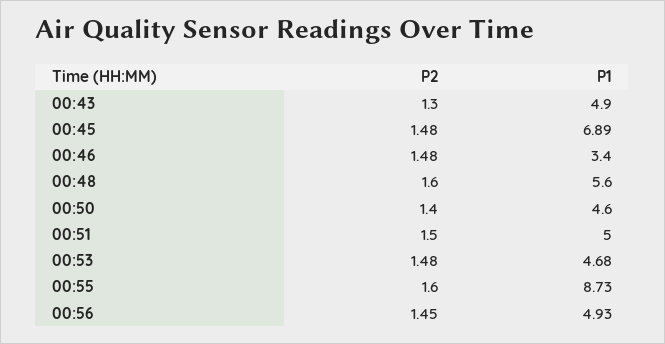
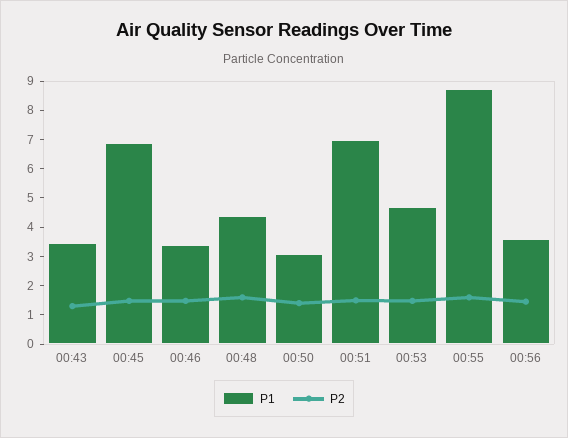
  {
    "P2": {
      "00:43": 1.3,
      "00:45": 1.48,
      "00:46": 1.48,
      "00:48": 1.6,
      "00:50": 1.4,
      "00:51": 1.5,
      "00:53": 1.48,
      "00:55": 1.6,
      "00:56": 1.45
    },
    "P1": {
-     "00:43": 4.9,
+     "00:43": 3.5,
      "00:45": 6.89,
      "00:46": 3.4,
-     "00:48": 5.6,
+     "00:48": 4.5,
-     "00:50": 4.6,
+     "00:50": 3,
-     "00:51": 5,
+     "00:51": 7,
      "00:53": 4.68,
      "00:55": 8.73,
-     "00:56": 4.93
+     "00:56": 3.5
    }
  }

